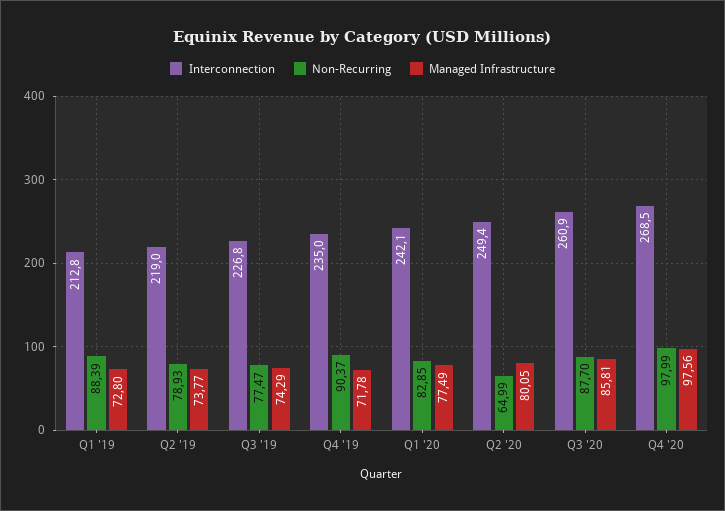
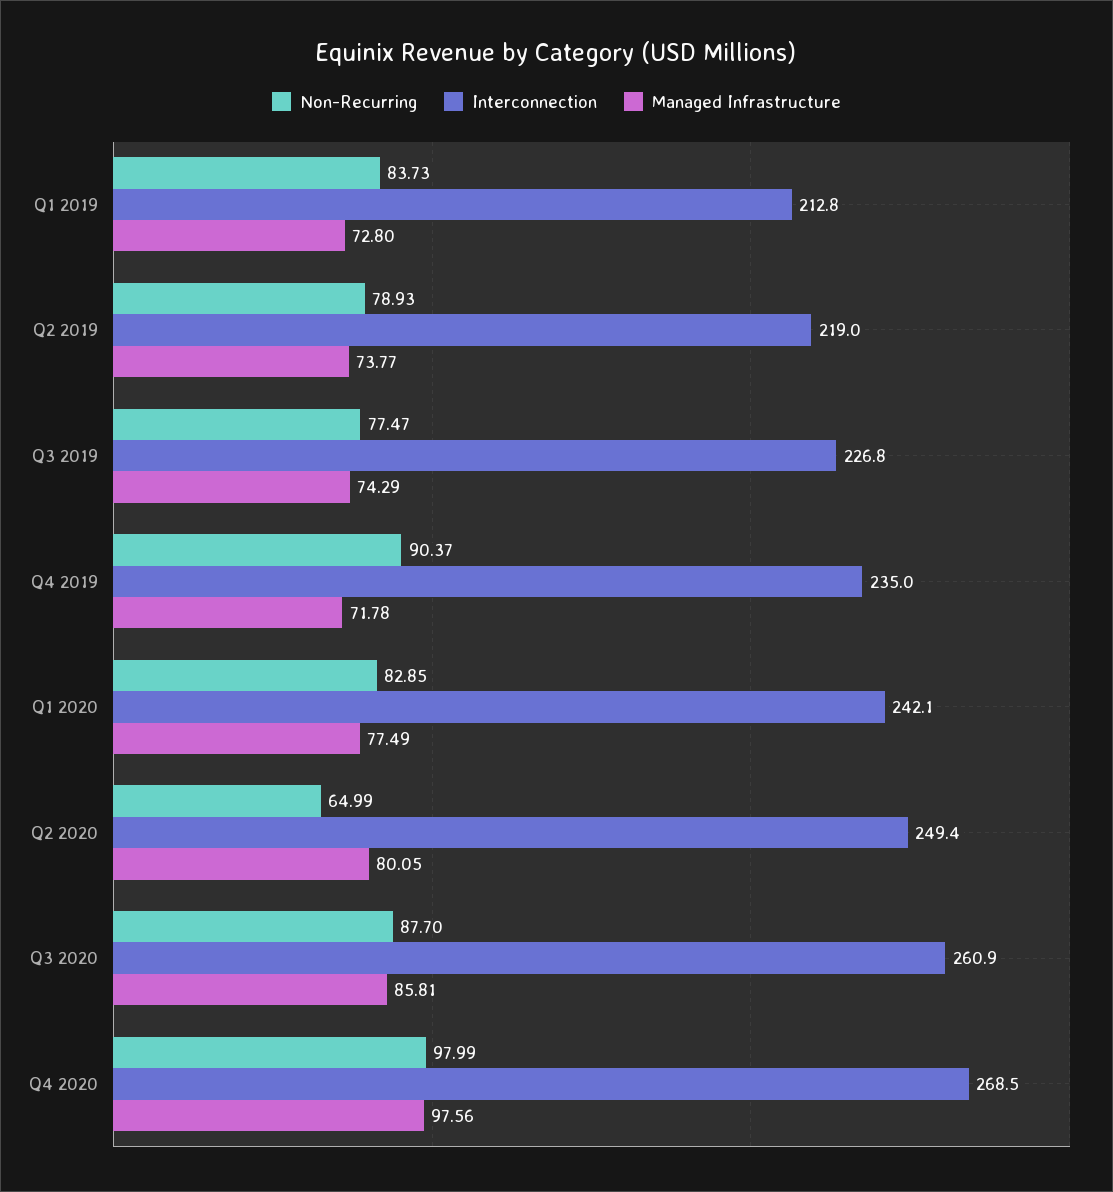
  {
    "Interconnection": {
      "Q1 '19": 212.8,
      "Q2 '19": 219,
      "Q3 '19": 226.8,
      "Q4 '19": 235,
      "Q1 '20": 242.1,
      "Q2 '20": 249.4,
      "Q3 '20": 260.9,
      "Q4 '20": 268.5
    },
    "Non-Recurring": {
-     "Q1 '19": 88.39,
+     "Q1 '19": 83.73,
      "Q2 '19": 78.93,
      "Q3 '19": 77.47,
      "Q4 '19": 90.37,
      "Q1 '20": 82.85,
      "Q2 '20": 64.99,
      "Q3 '20": 87.7,
      "Q4 '20": 97.99
    },
    "Managed Infrastructure": {
      "Q1 '19": 72.8,
      "Q2 '19": 73.77,
      "Q3 '19": 74.29,
      "Q4 '19": 71.78,
      "Q1 '20": 77.49,
      "Q2 '20": 80.05,
      "Q3 '20": 85.81,
      "Q4 '20": 97.56
    }
  }

